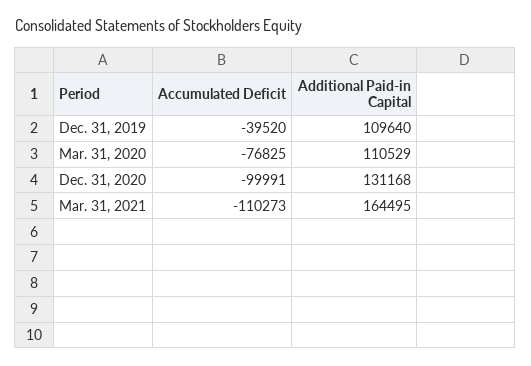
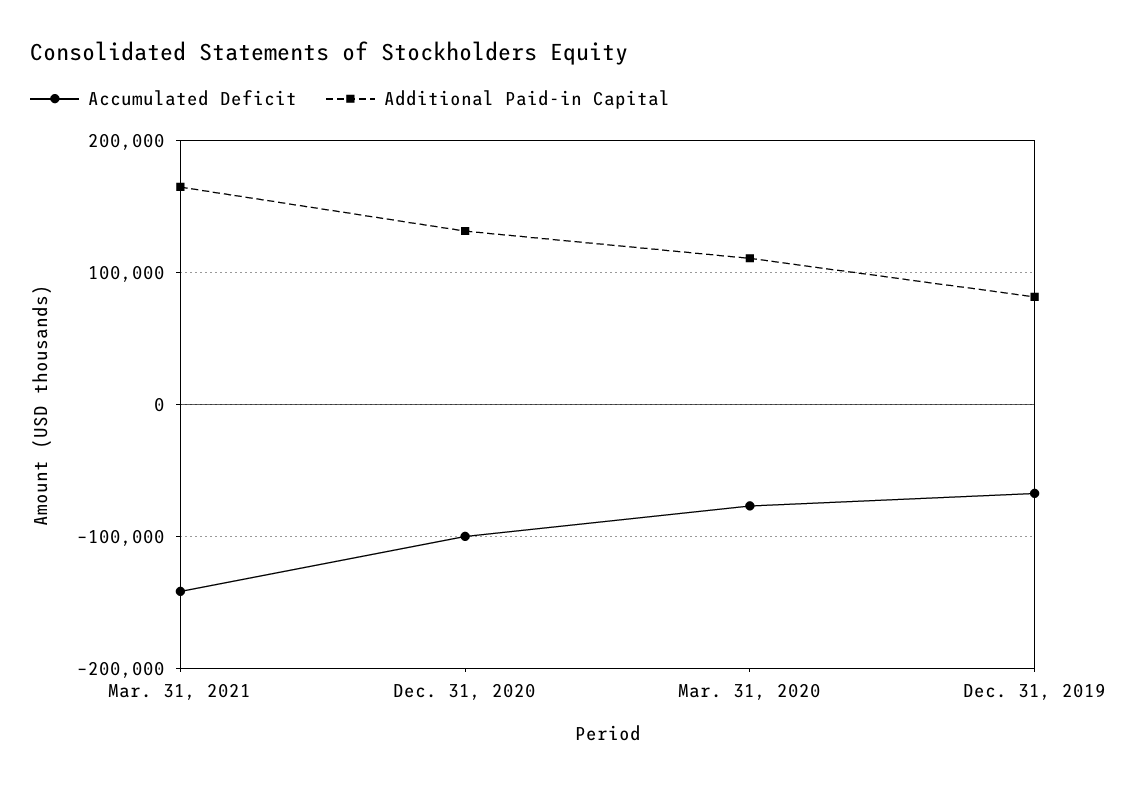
  {
    "Accumulated Deficit": {
-     "Dec. 31, 2019": -39520,
+     "Dec. 31, 2019": -70000,
      "Mar. 31, 2020": -76825,
      "Dec. 31, 2020": -99991,
-     "Mar. 31, 2021": -110273
+     "Mar. 31, 2021": -140000
    },
    "Additional Paid-in Capital": {
-     "Dec. 31, 2019": 109640,
+     "Dec. 31, 2019": 80000,
      "Mar. 31, 2020": 110529,
      "Dec. 31, 2020": 131168,
      "Mar. 31, 2021": 164495
    }
  }

